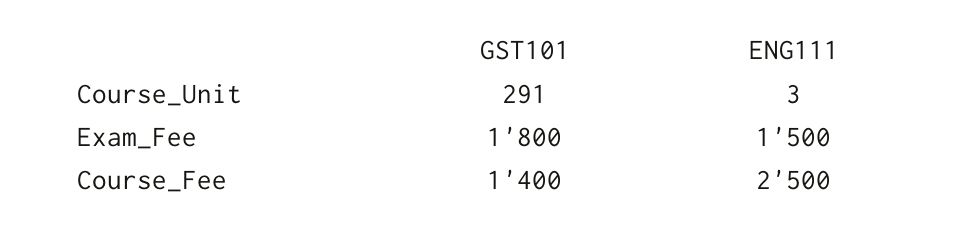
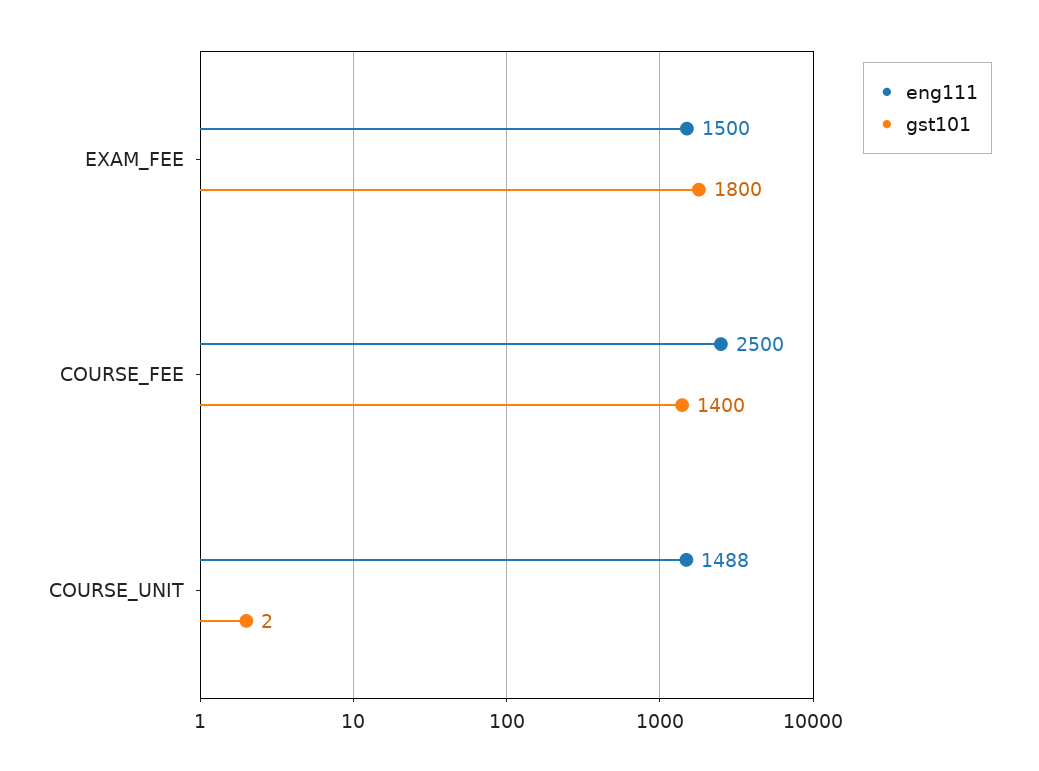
  {
    "GST101": {
-     "Course_Unit": 291,
+     "Course_Unit": 2,
      "Exam_Fee": 1800,
      "Course_Fee": 1400
    },
    "ENG111": {
-     "Course_Unit": 3,
+     "Course_Unit": 1488,
      "Exam_Fee": 1500,
      "Course_Fee": 2500
    }
  }

